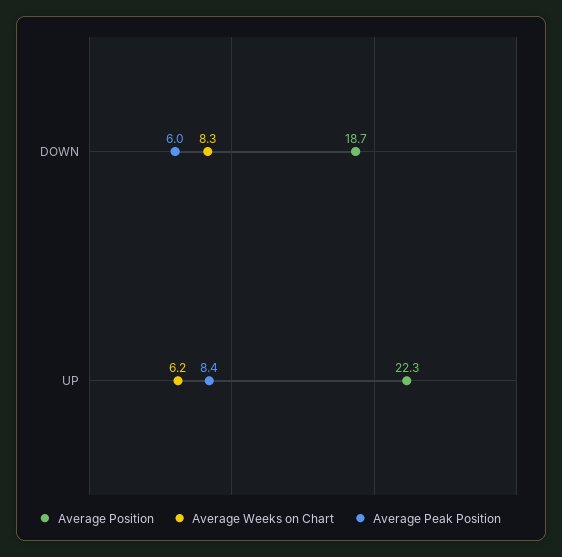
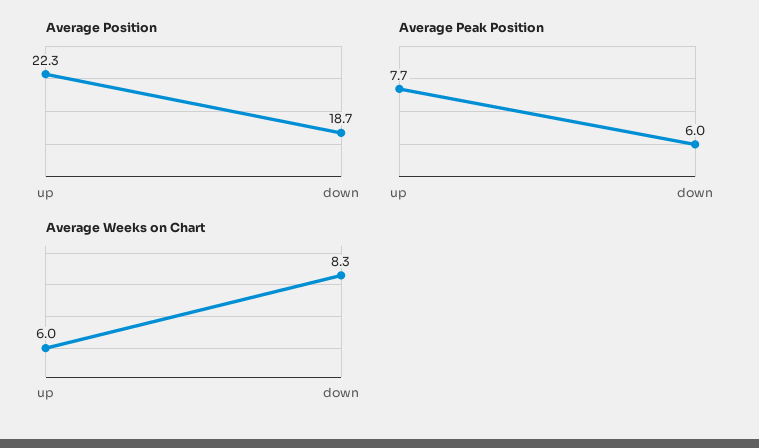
  {
    "Average Position": {
      "DOWN": 18.7,
      "UP": 22.3
    },
    "Average Weeks on Chart": {
      "DOWN": 8.3,
-     "UP": 6.2
+     "UP": 6
    },
    "Average Peak Position": {
      "DOWN": 6,
-     "UP": 8.4
+     "UP": 7.7
    }
  }

